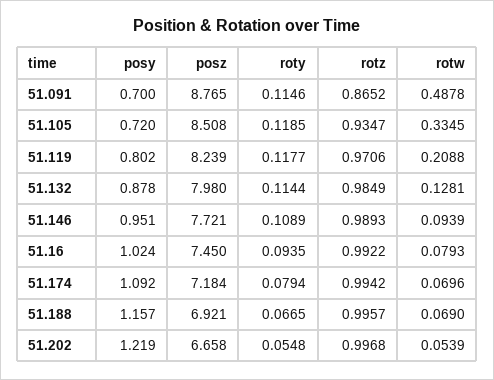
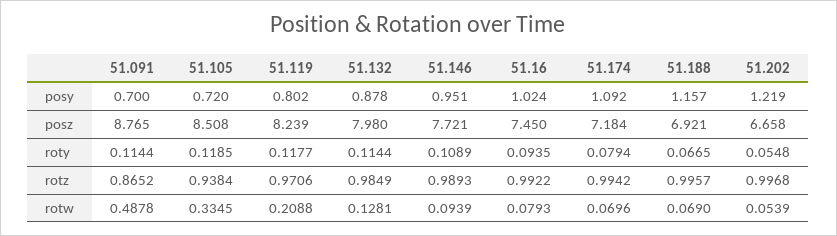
  {
    "posy": {
      "51.091": 0.7,
      "51.105": 0.72,
      "51.119": 0.802,
      "51.132": 0.878,
      "51.146": 0.951,
      "51.16": 1.024,
      "51.174": 1.092,
      "51.188": 1.157,
      "51.202": 1.219
    },
    "posz": {
      "51.091": 8.765,
      "51.105": 8.508,
      "51.119": 8.239,
      "51.132": 7.98,
      "51.146": 7.721,
      "51.16": 7.45,
      "51.174": 7.184,
      "51.188": 6.921,
      "51.202": 6.658
    },
    "roty": {
-     "51.091": 0.1146,
+     "51.091": 0.1144,
      "51.105": 0.1185,
      "51.119": 0.1177,
      "51.132": 0.1144,
      "51.146": 0.1089,
      "51.16": 0.0935,
      "51.174": 0.0794,
      "51.188": 0.0665,
      "51.202": 0.0548
    },
    "rotz": {
      "51.091": 0.8652,
-     "51.105": 0.9347,
+     "51.105": 0.9384,
      "51.119": 0.9706,
      "51.132": 0.9849,
      "51.146": 0.9893,
      "51.16": 0.9922,
      "51.174": 0.9942,
      "51.188": 0.9957,
      "51.202": 0.9968
    },
    "rotw": {
      "51.091": 0.4878,
      "51.105": 0.3345,
      "51.119": 0.2088,
      "51.132": 0.1281,
      "51.146": 0.0939,
      "51.16": 0.0793,
      "51.174": 0.0696,
      "51.188": 0.069,
      "51.202": 0.0539
    }
  }

